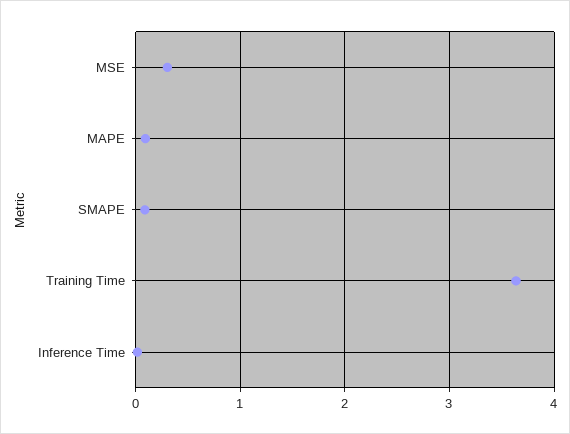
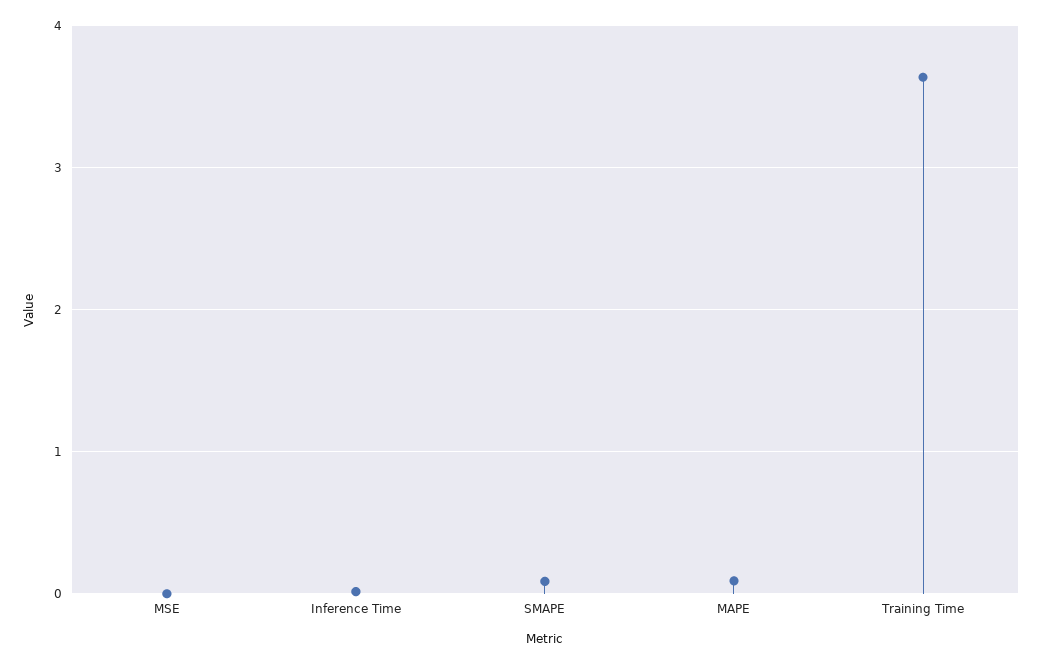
  {
-   "MSE": 0.3,
+   "MSE": 0,
    "MAPE": 0.1,
    "SMAPE": 0.1,
    "Training Time": 3.6,
    "Inference Time": 0
  }

